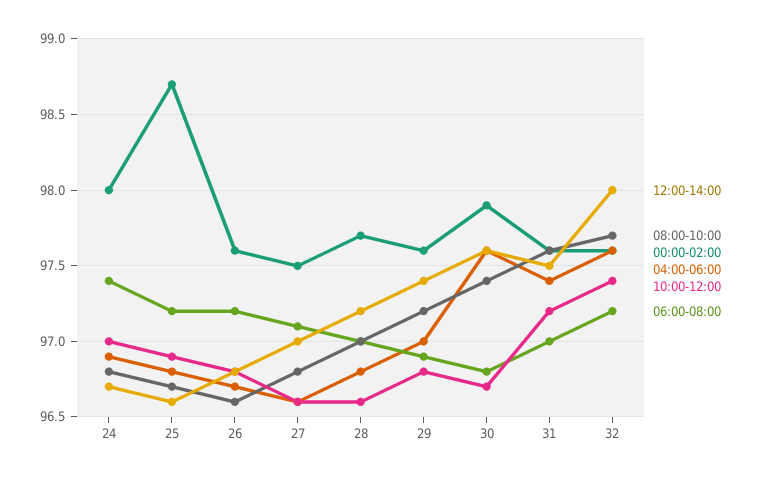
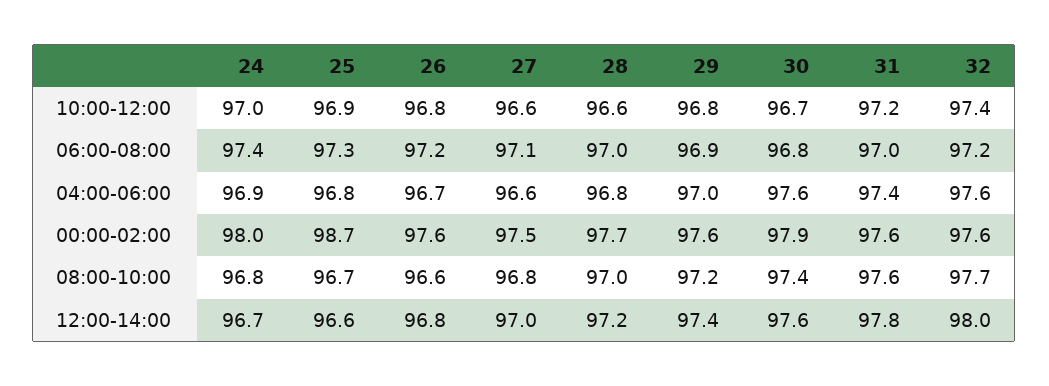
  {
    "12:00-14:00": {
      "24": 96.7,
      "25": 96.6,
      "26": 96.8,
      "27": 97,
      "28": 97.2,
      "29": 97.4,
      "30": 97.6,
-     "31": 97.5,
+     "31": 97.8,
      "32": 98
    },
    "08:00-10:00": {
      "24": 96.8,
      "25": 96.7,
      "26": 96.6,
      "27": 96.8,
      "28": 97,
      "29": 97.2,
      "30": 97.4,
      "31": 97.6,
      "32": 97.7
    },
    "00:00-02:00": {
      "24": 98,
      "25": 98.7,
      "26": 97.6,
      "27": 97.5,
      "28": 97.7,
      "29": 97.6,
      "30": 97.9,
      "31": 97.6,
      "32": 97.6
    },
    "04:00-06:00": {
      "24": 96.9,
      "25": 96.8,
      "26": 96.7,
      "27": 96.6,
      "28": 96.8,
      "29": 97,
      "30": 97.6,
      "31": 97.4,
      "32": 97.6
    },
    "10:00-12:00": {
      "24": 97,
      "25": 96.9,
      "26": 96.8,
      "27": 96.6,
      "28": 96.6,
      "29": 96.8,
      "30": 96.7,
      "31": 97.2,
      "32": 97.4
    },
    "06:00-08:00": {
      "24": 97.4,
-     "25": 97.2,
+     "25": 97.3,
      "26": 97.2,
      "27": 97.1,
      "28": 97,
      "29": 96.9,
      "30": 96.8,
      "31": 97,
      "32": 97.2
    }
  }

